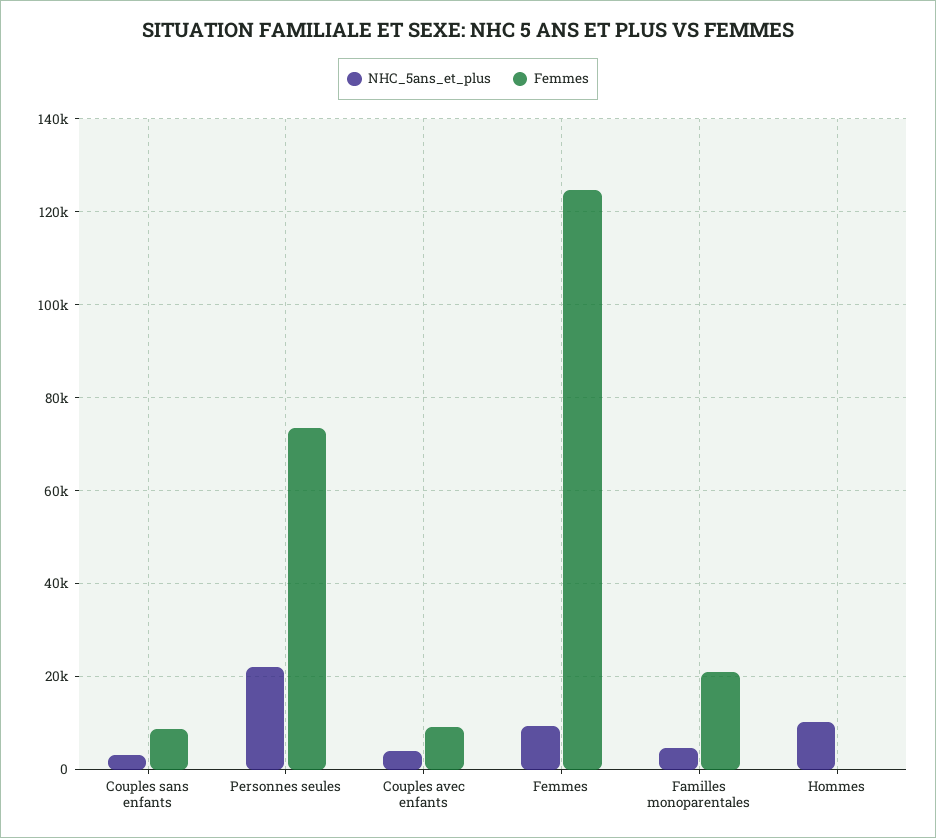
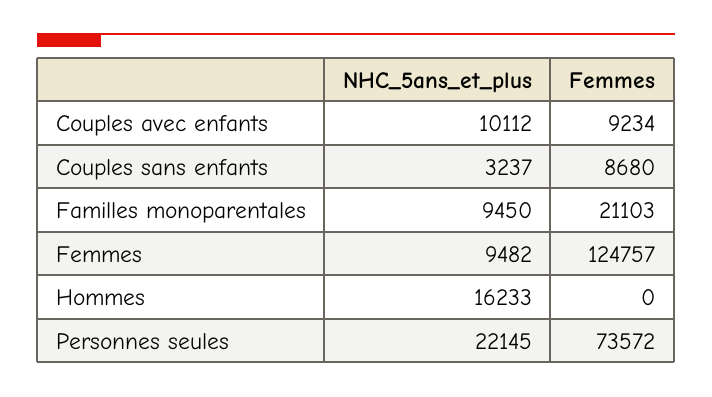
  {
    "NHC_5ans_et_plus": {
      "Couples sans enfants": 3237,
      "Personnes seules": 22145,
-     "Couples avec enfants": 4000,
+     "Couples avec enfants": 10112,
      "Femmes": 9482,
-     "Familles monoparentales": 4000,
+     "Familles monoparentales": 9450,
-     "Hommes": 10000
+     "Hommes": 16233
    },
    "Femmes": {
      "Couples sans enfants": 8680,
      "Personnes seules": 73572,
      "Couples avec enfants": 9234,
      "Femmes": 124757,
      "Familles monoparentales": 21103,
      "Hommes": 0
    }
  }

